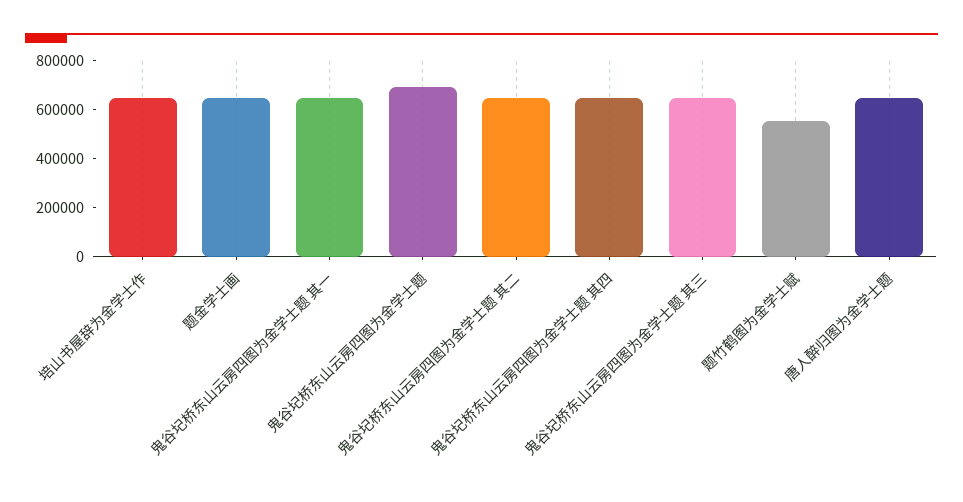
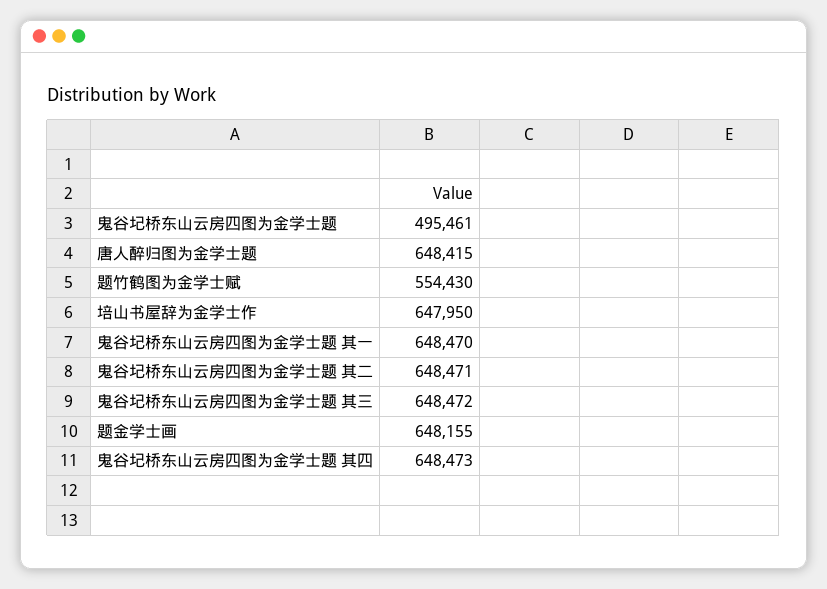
  {
    "培山书屋辞为金学士作": 647950,
    "题金学士画": 648155,
    "鬼谷圮桥东山云房四图为金学士题 其一": 648470,
-   "鬼谷圮桥东山云房四图为金学士题": 700000,
+   "鬼谷圮桥东山云房四图为金学士题": 495461,
    "鬼谷圮桥东山云房四图为金学士题 其二": 648471,
    "鬼谷圮桥东山云房四图为金学士题 其四": 648473,
    "鬼谷圮桥东山云房四图为金学士题 其三": 648472,
    "题竹鹤图为金学士赋": 554430,
    "唐人醉归图为金学士题": 648415
  }

